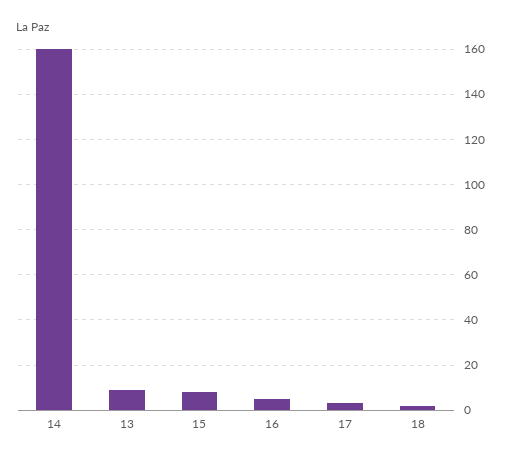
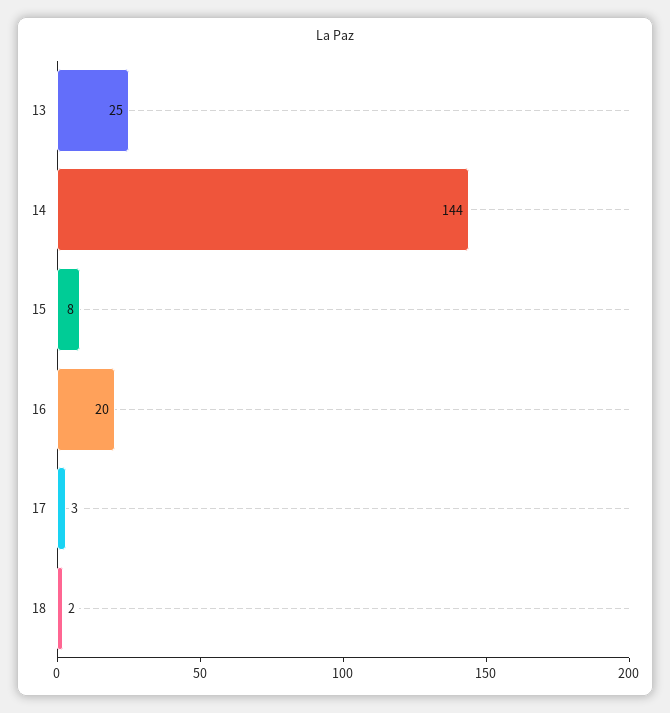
  {
-   "14": 160,
+   "14": 144,
-   "13": 10,
+   "13": 25,
    "15": 8,
-   "16": 5,
+   "16": 20,
    "17": 3,
    "18": 2
  }

